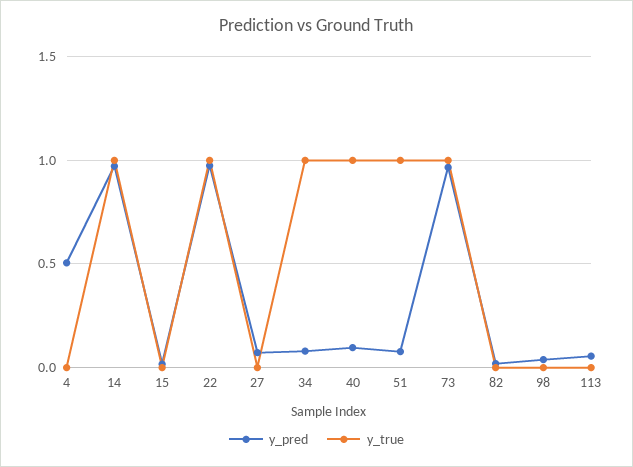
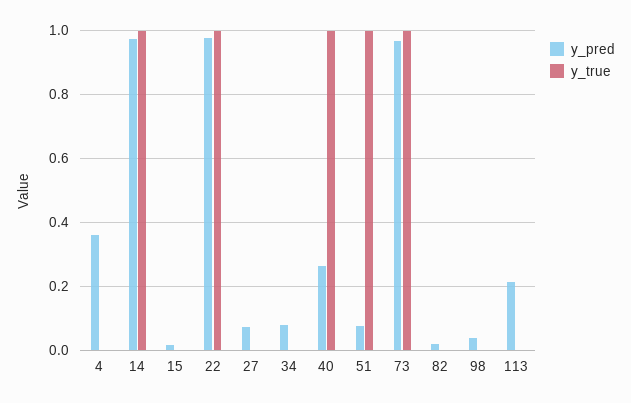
  {
    "y_pred": {
-     "4": 0.5,
+     "4": 0.36,
      "14": 0.98,
      "15": 0.02,
      "22": 0.98,
      "27": 0.08,
      "34": 0.08,
-     "40": 0.1,
+     "40": 0.26,
      "51": 0.08,
      "73": 0.96,
      "82": 0.02,
      "98": 0.04,
-     "113": 0.05
+     "113": 0.22
    },
    "y_true": {
      "4": 0,
      "14": 1,
      "15": 0,
      "22": 1,
      "27": 0,
-     "34": 1,
+     "34": 0,
      "40": 1,
      "51": 1,
      "73": 1,
      "82": 0,
      "98": 0,
      "113": 0
    }
  }

